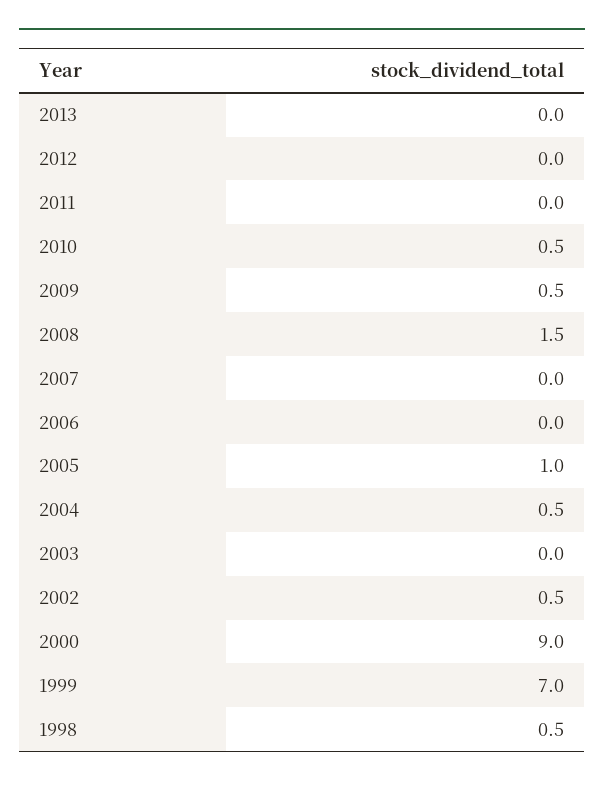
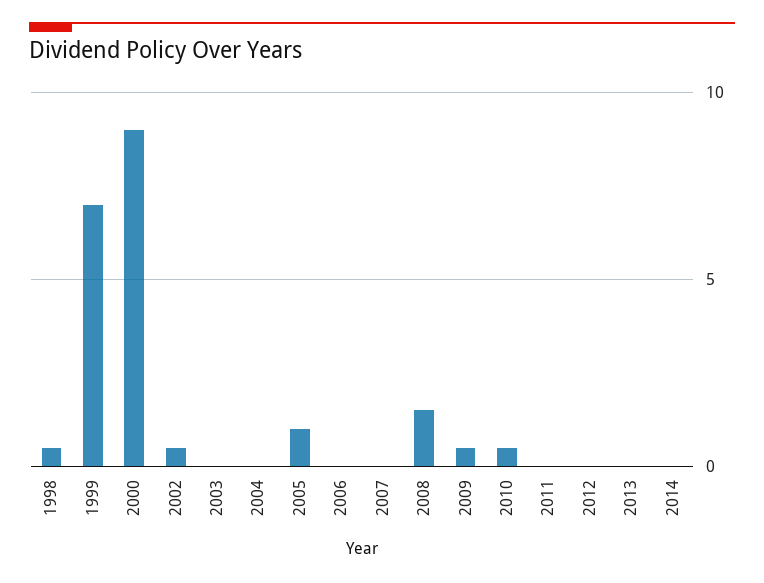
  {
    "2013": 0,
    "2012": 0,
    "2011": 0,
    "2010": 0.5,
    "2009": 0.5,
    "2008": 1.5,
    "2007": 0,
    "2006": 0,
    "2005": 1,
-   "2004": 0.5,
+   "2004": 0,
    "2003": 0,
    "2002": 0.5,
    "2000": 9,
    "1999": 7,
-   "1998": 0.5
+   "1998": 0.5,
+   "2014": 0
  }

